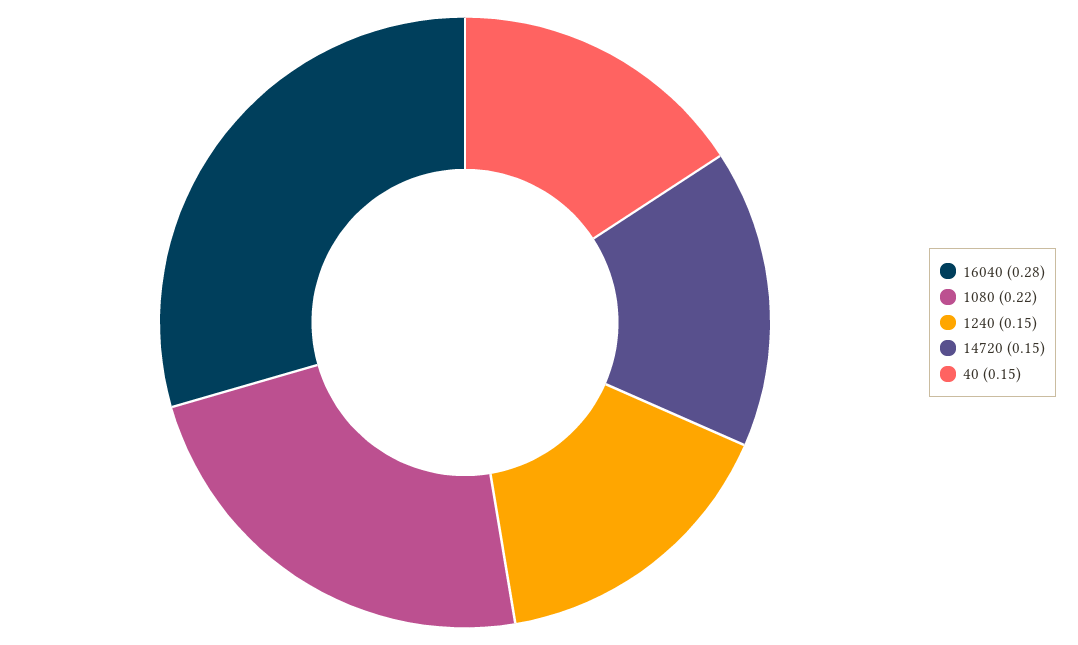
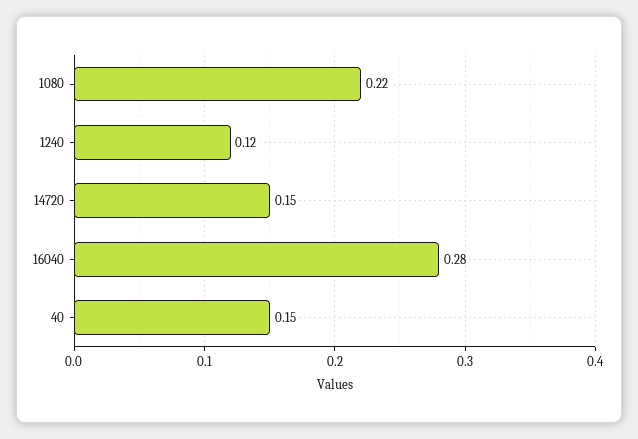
  {
    "16040": 0.28,
    "1080": 0.22,
-   "1240": 0.15,
+   "1240": 0.12,
    "14720": 0.15,
    "40": 0.15
  }

